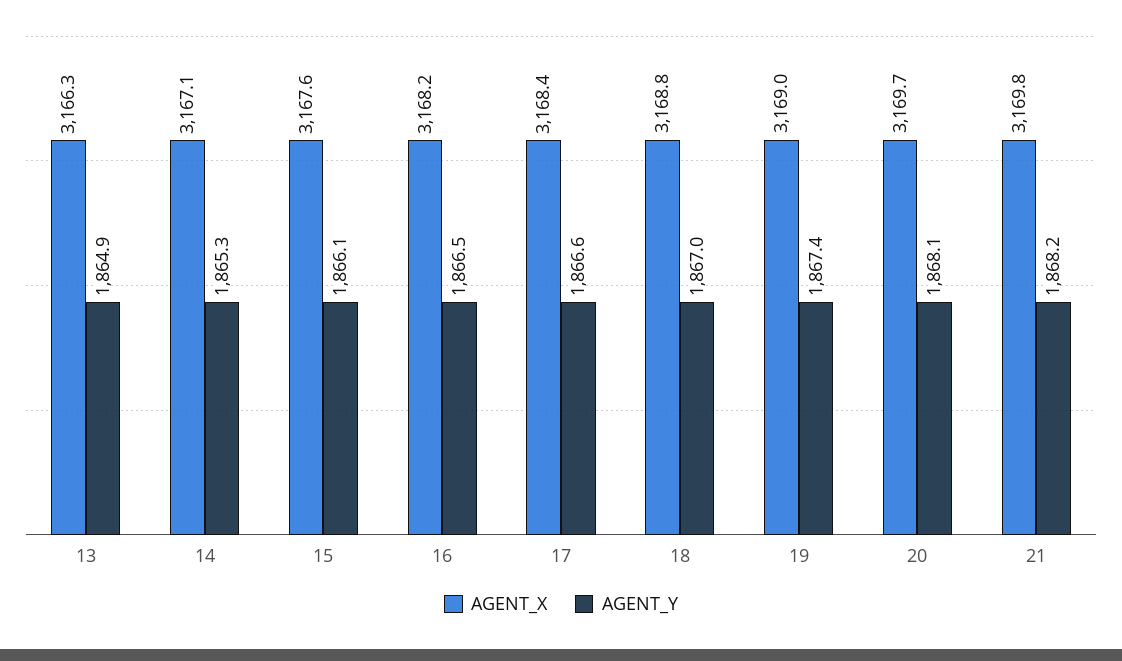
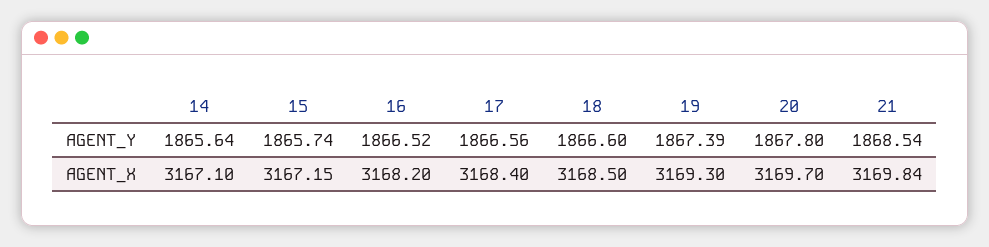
  {
    "AGENT_X": {
-     "13": 3166.3,
      "14": 3167.1,
-     "15": 3167.6,
+     "15": 3167.15,
      "16": 3168.2,
      "17": 3168.4,
-     "18": 3168.8,
+     "18": 3168.5,
-     "19": 3169,
+     "19": 3169.3,
      "20": 3169.7,
      "21": 3169.84
    },
    "AGENT_Y": {
-     "13": 1864.9,
-     "14": 1865.3,
+     "14": 1865.64,
-     "15": 1866.1,
+     "15": 1865.74,
      "16": 1866.52,
      "17": 1866.56,
-     "18": 1867,
+     "18": 1866.6,
      "19": 1867.39,
-     "20": 1868.1,
+     "20": 1867.8,
-     "21": 1868.2
+     "21": 1868.54
    }
  }

